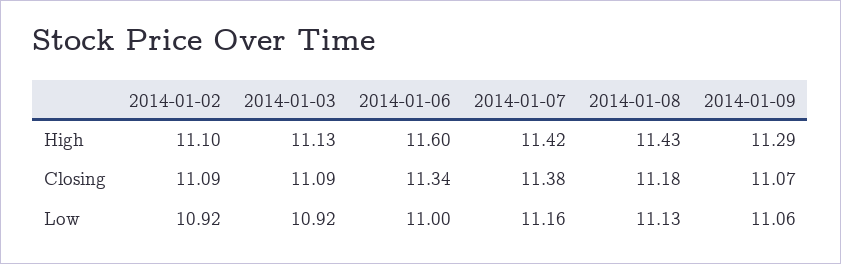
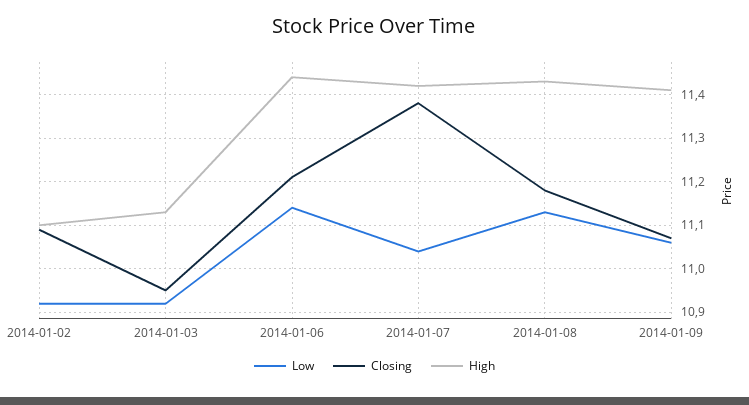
  {
    "High": {
      "2014-01-02": 11.1,
      "2014-01-03": 11.13,
-     "2014-01-06": 11.6,
+     "2014-01-06": 11.45,
      "2014-01-07": 11.42,
      "2014-01-08": 11.43,
-     "2014-01-09": 11.29
+     "2014-01-09": 11.4
    },
    "Closing": {
      "2014-01-02": 11.09,
-     "2014-01-03": 11.09,
+     "2014-01-03": 10.95,
-     "2014-01-06": 11.34,
+     "2014-01-06": 11.2,
      "2014-01-07": 11.38,
      "2014-01-08": 11.18,
      "2014-01-09": 11.07
    },
    "Low": {
      "2014-01-02": 10.92,
      "2014-01-03": 10.92,
-     "2014-01-06": 11,
+     "2014-01-06": 11.15,
-     "2014-01-07": 11.16,
+     "2014-01-07": 11.05,
      "2014-01-08": 11.13,
      "2014-01-09": 11.06
    }
  }

